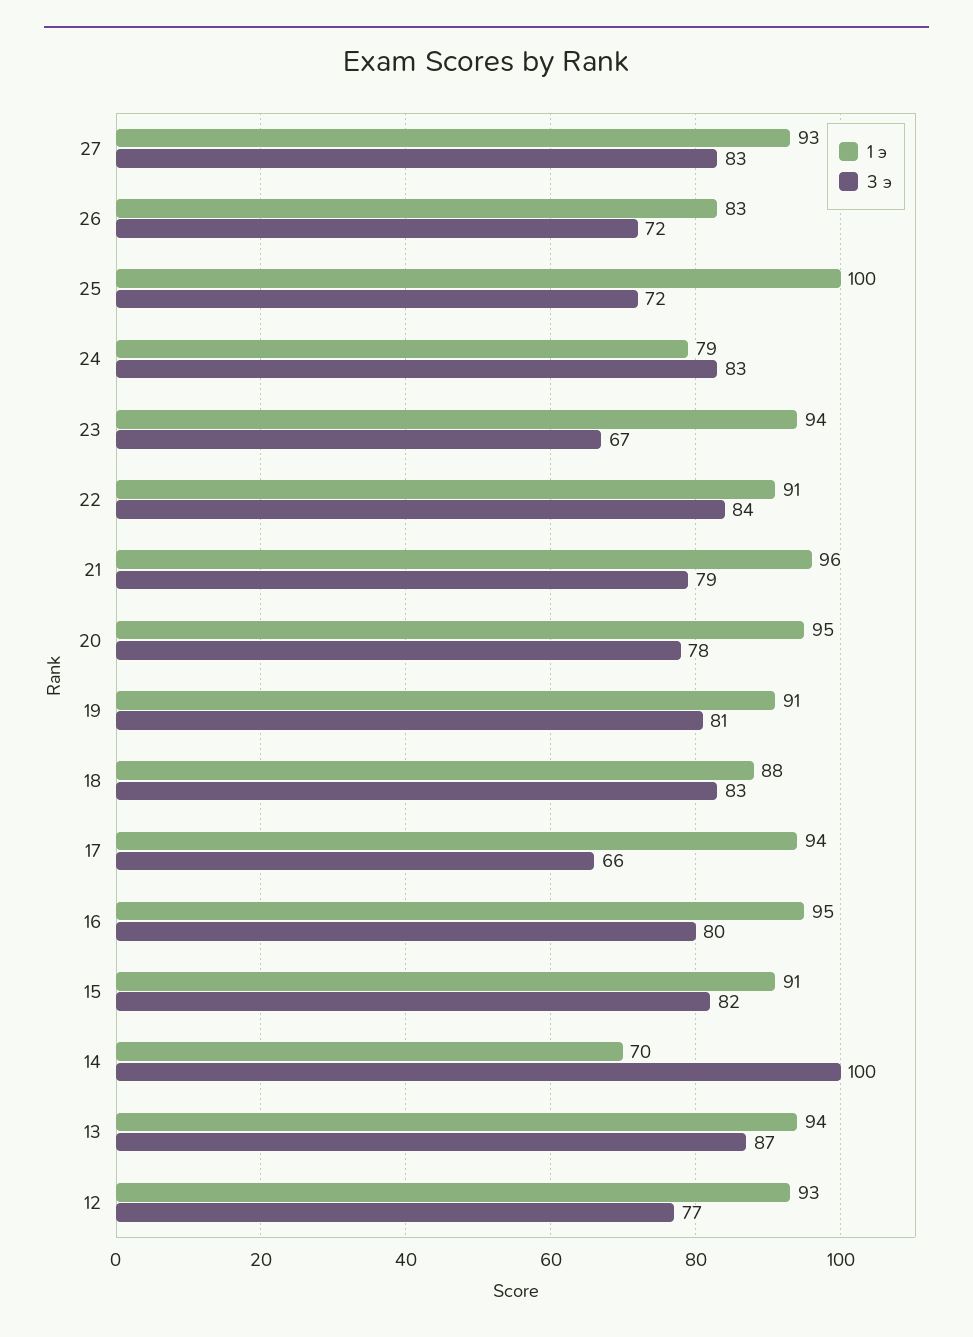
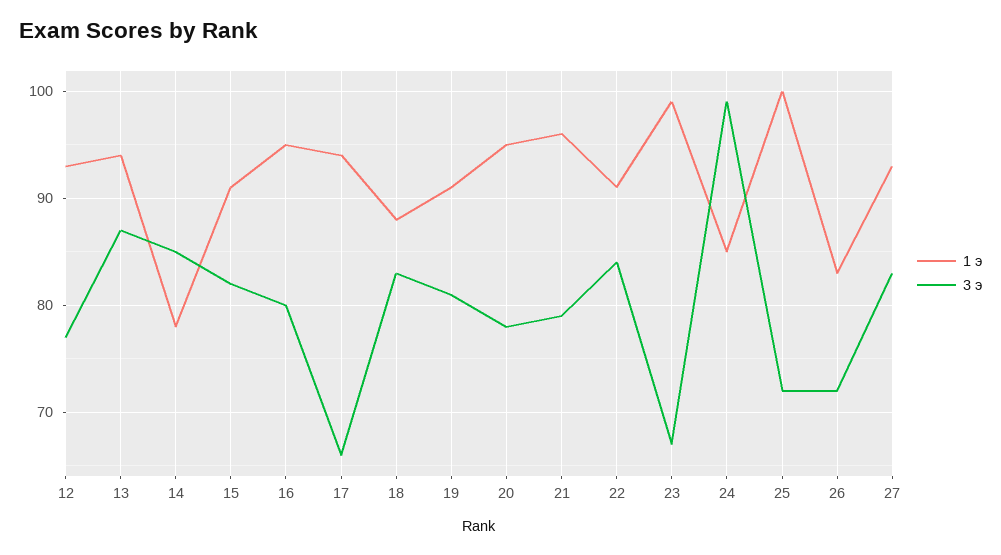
  {
    "1 э": {
      "27": 93,
      "26": 83,
      "25": 100,
-     "24": 79,
+     "24": 85,
-     "23": 94,
+     "23": 99,
      "22": 91,
      "21": 96,
      "20": 95,
      "19": 91,
      "18": 88,
      "17": 94,
      "16": 95,
      "15": 91,
-     "14": 70,
+     "14": 78,
      "13": 94,
      "12": 93
    },
    "3 э": {
      "27": 83,
      "26": 72,
      "25": 72,
-     "24": 83,
+     "24": 99,
      "23": 67,
      "22": 84,
      "21": 79,
      "20": 78,
      "19": 81,
      "18": 83,
      "17": 66,
      "16": 80,
      "15": 82,
-     "14": 100,
+     "14": 85,
      "13": 87,
      "12": 77
    }
  }

